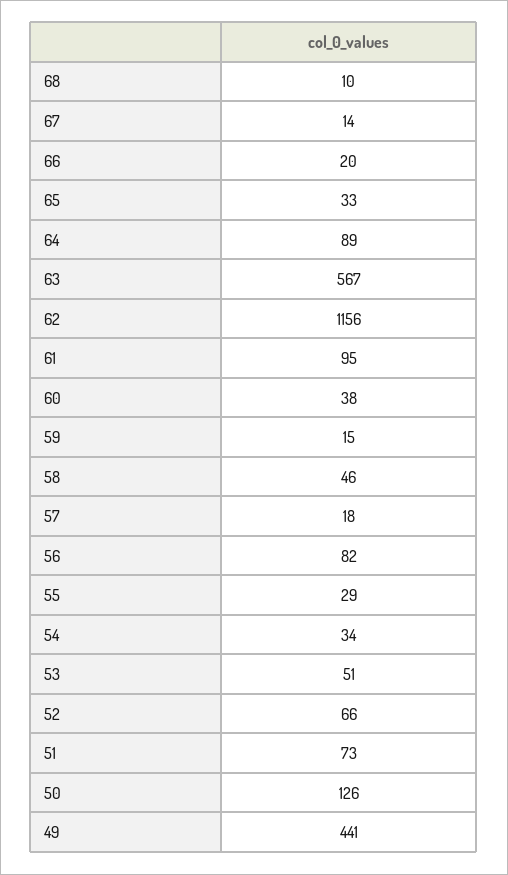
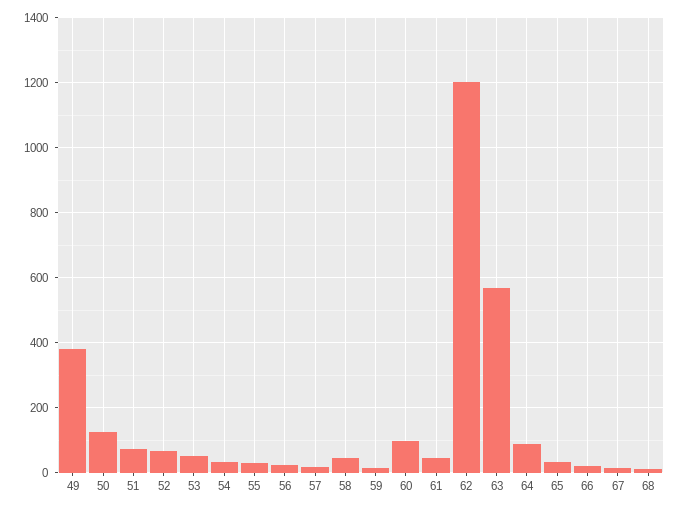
  {
    "68": 10,
    "67": 14,
    "66": 20,
    "65": 33,
    "64": 89,
    "63": 567,
-   "62": 1156,
+   "62": 1200,
-   "61": 95,
+   "61": 40,
-   "60": 38,
+   "60": 100,
    "59": 15,
    "58": 46,
    "57": 18,
-   "56": 82,
+   "56": 20,
    "55": 29,
    "54": 34,
    "53": 51,
    "52": 66,
    "51": 73,
    "50": 126,
-   "49": 441
+   "49": 380
  }

